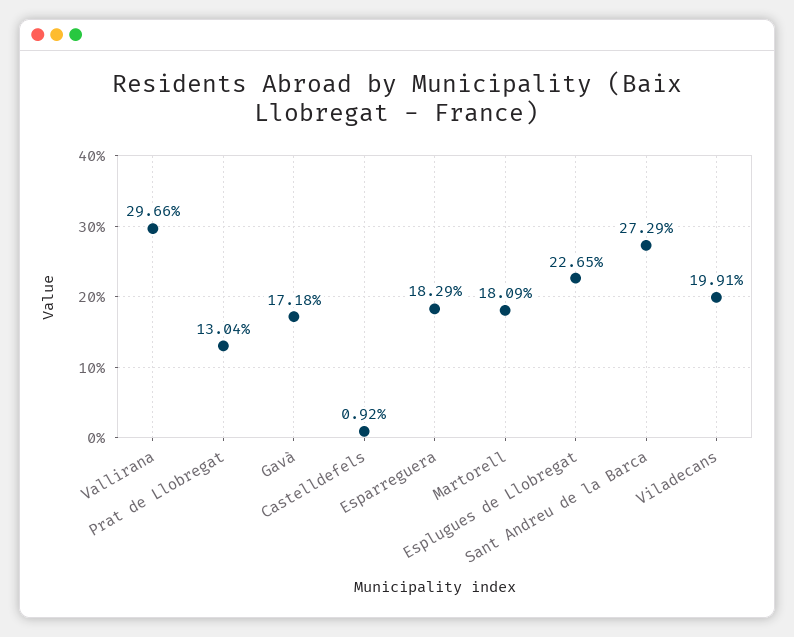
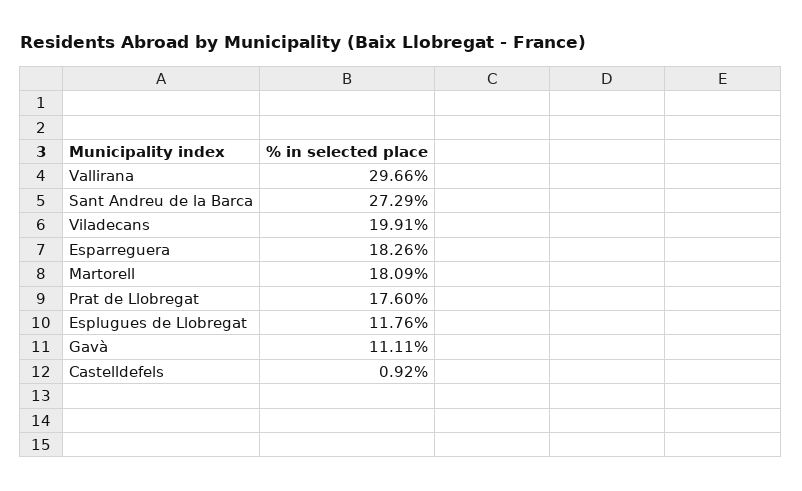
  {
    "Vallirana": 29.66,
-   "Prat de Llobregat": 13.04,
+   "Prat de Llobregat": 17.6,
-   "Gavà": 17.18,
+   "Gavà": 11.11,
    "Castelldefels": 0.92,
-   "Esparreguera": 18.29,
+   "Esparreguera": 18.26,
    "Martorell": 18.09,
-   "Esplugues de Llobregat": 22.65,
+   "Esplugues de Llobregat": 11.76,
    "Sant Andreu de la Barca": 27.29,
    "Viladecans": 19.91
  }

